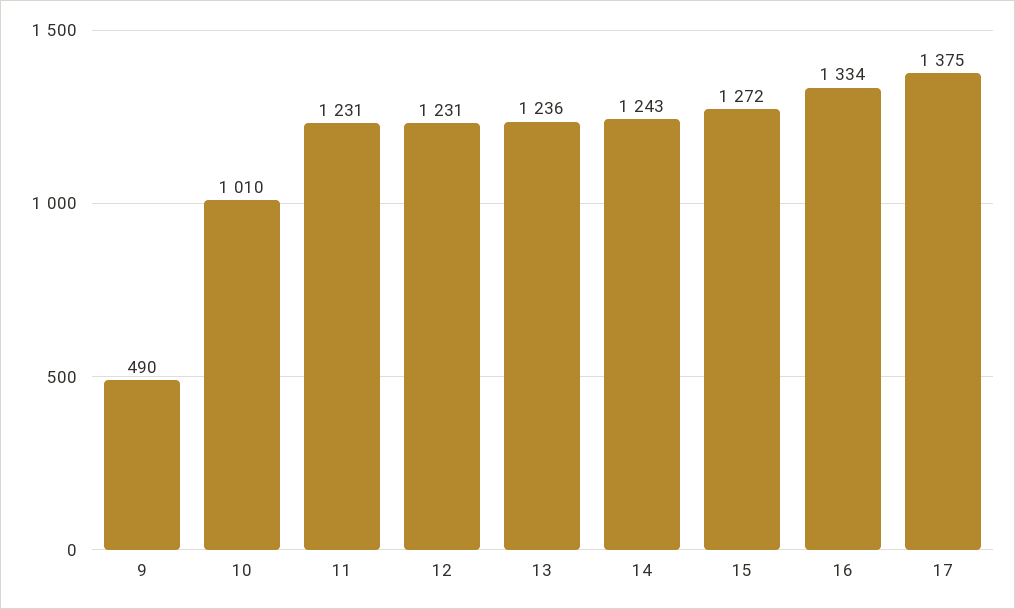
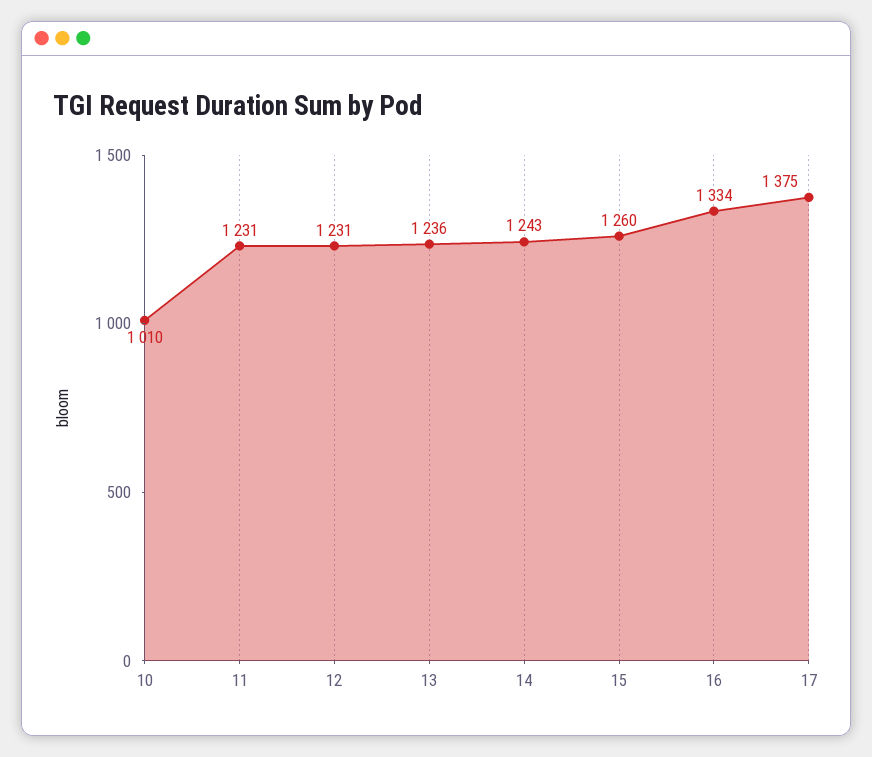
  {
-   "9": 490,
    "10": 1010,
    "11": 1231,
    "12": 1231,
    "13": 1236,
    "14": 1243,
-   "15": 1272,
+   "15": 1260,
    "16": 1334,
    "17": 1375
  }

